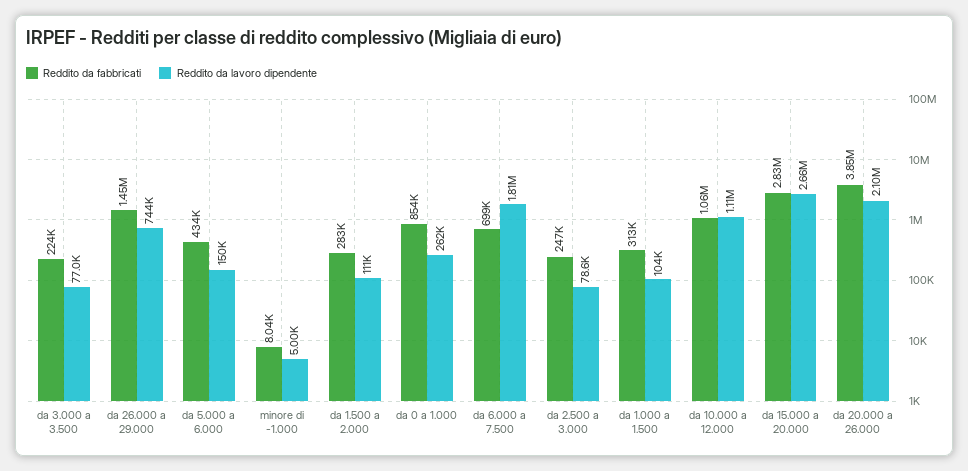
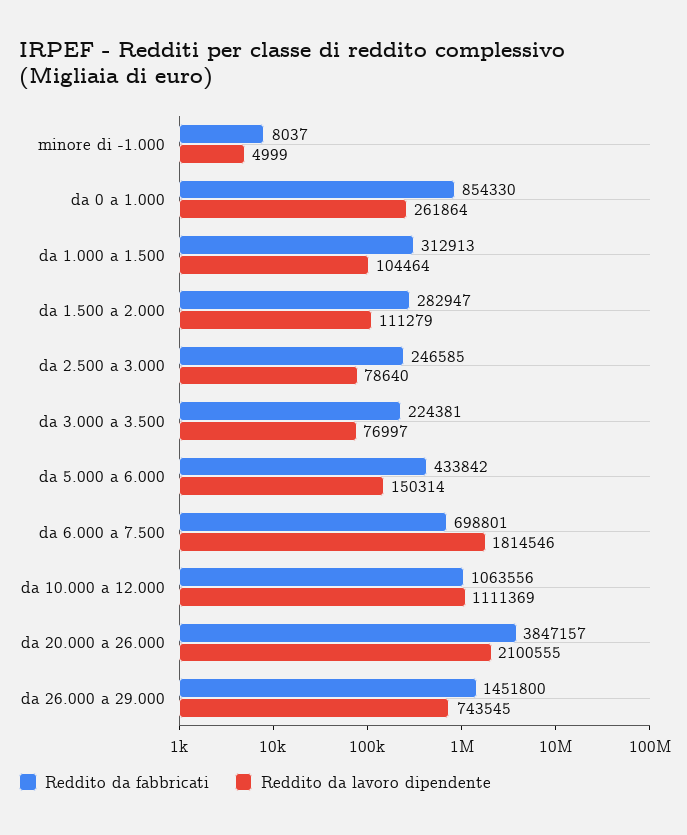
  {
    "Reddito da fabbricati": {
      "da 3.000 a 3.500": 224381,
      "da 26.000 a 29.000": 1451800,
      "da 5.000 a 6.000": 433842,
      "minore di -1.000": 8037,
      "da 1.500 a 2.000": 282947,
      "da 0 a 1.000": 854330,
      "da 6.000 a 7.500": 698801,
      "da 2.500 a 3.000": 246585,
      "da 1.000 a 1.500": 312913,
      "da 10.000 a 12.000": 1063556,
-     "da 15.000 a 20.000": 2830000,
      "da 20.000 a 26.000": 3847157
    },
    "Reddito da lavoro dipendente": {
      "da 3.000 a 3.500": 76997,
      "da 26.000 a 29.000": 743545,
      "da 5.000 a 6.000": 150314,
      "minore di -1.000": 4999,
      "da 1.500 a 2.000": 111279,
      "da 0 a 1.000": 261864,
      "da 6.000 a 7.500": 1814546,
      "da 2.500 a 3.000": 78640,
      "da 1.000 a 1.500": 104464,
      "da 10.000 a 12.000": 1111369,
-     "da 15.000 a 20.000": 2660000,
      "da 20.000 a 26.000": 2100555
    }
  }

